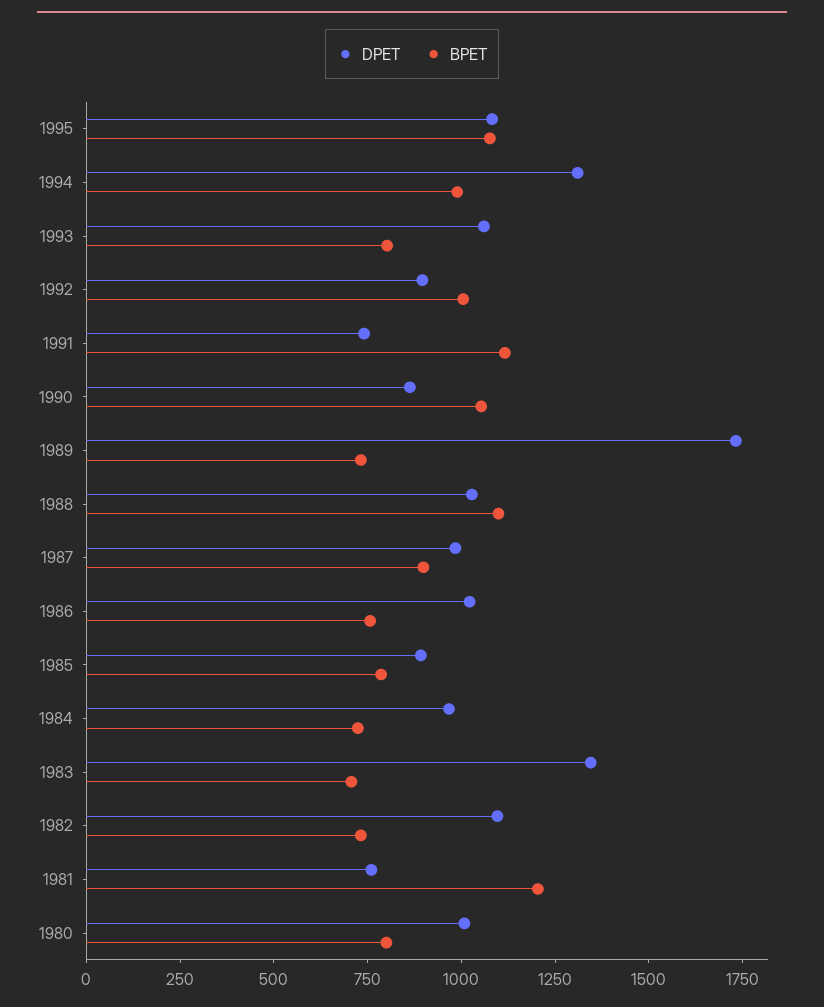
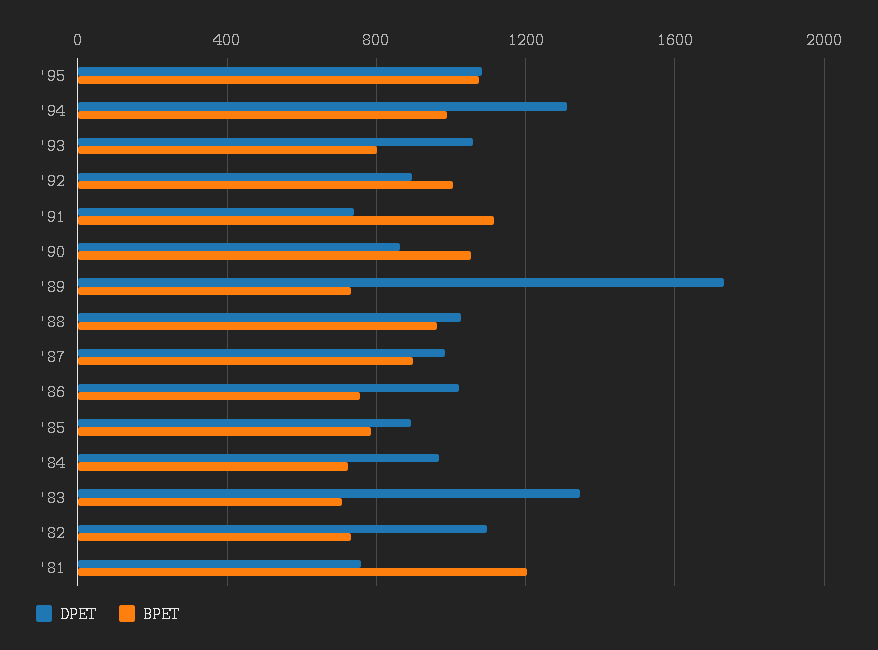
  {
    "DPET": {
      "1995": 1100,
      "1994": 1300,
      "1993": 1050,
      "1992": 900,
      "1991": 750,
      "1990": 850,
      "1989": 1750,
      "1988": 1050,
      "1987": 1000,
      "1986": 1000,
      "1985": 900,
      "1984": 950,
      "1983": 1350,
      "1982": 1100,
-     "1981": 750,
+     "1981": 750
-     "1980": 1000
    },
    "BPET": {
      "1995": 1100,
      "1994": 1000,
      "1993": 800,
      "1992": 1000,
      "1991": 1100,
      "1990": 1050,
      "1989": 750,
-     "1988": 1100,
+     "1988": 950,
      "1987": 900,
      "1986": 750,
      "1985": 800,
      "1984": 700,
      "1983": 700,
      "1982": 750,
-     "1981": 1200,
+     "1981": 1200
-     "1980": 800
    }
  }

